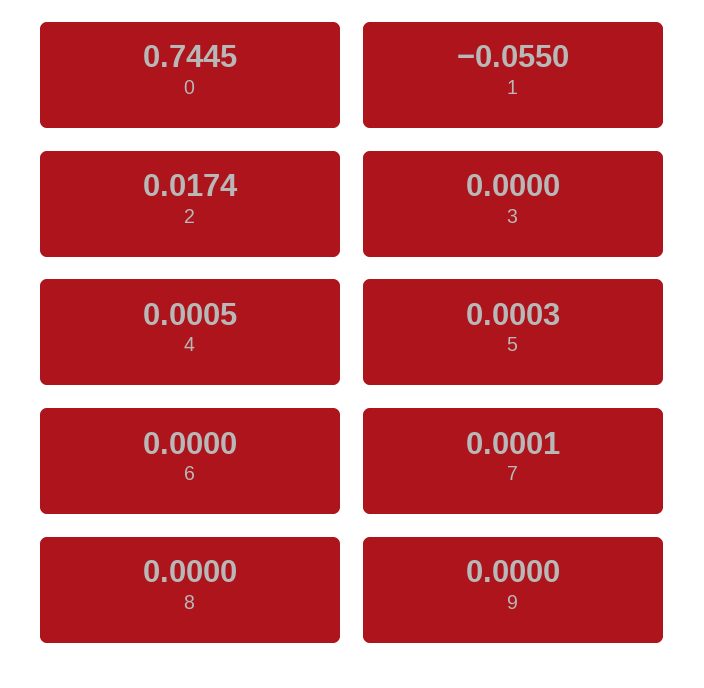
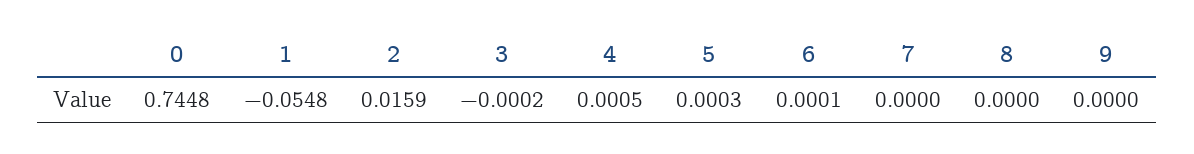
  {
-   "0": 0.7445,
+   "0": 0.7448,
-   "1": -0.055,
+   "1": -0.0548,
-   "2": 0.0174,
+   "2": 0.0159,
-   "3": 0,
+   "3": -0.0002,
    "4": 0.0005,
    "5": 0.0003,
-   "6": 0,
+   "6": 0.0001,
-   "7": 0.0001,
+   "7": 0,
    "8": 0,
    "9": 0
  }

